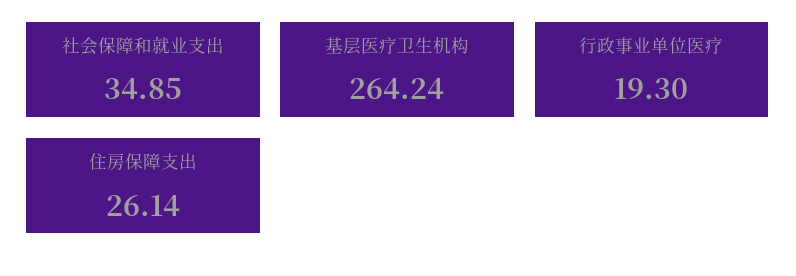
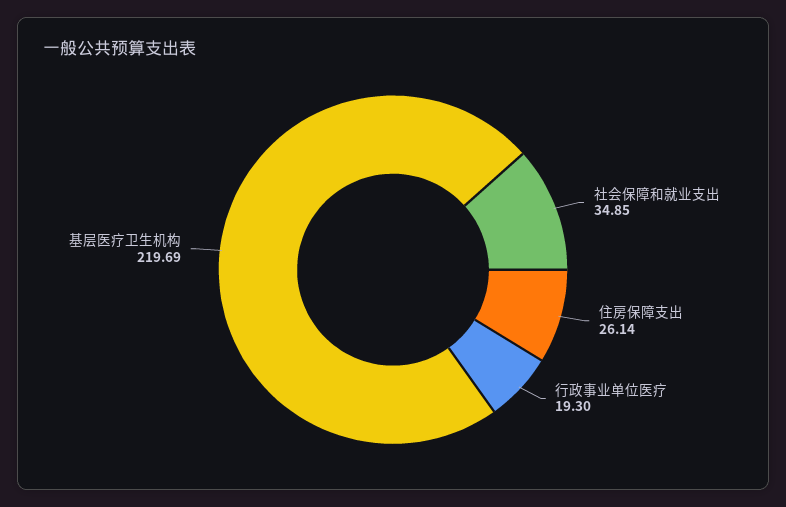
  {
    "社会保障和就业支出": 34.85,
-   "基层医疗卫生机构": 264.24,
+   "基层医疗卫生机构": 219.69,
    "行政事业单位医疗": 19.3,
    "住房保障支出": 26.14
  }

